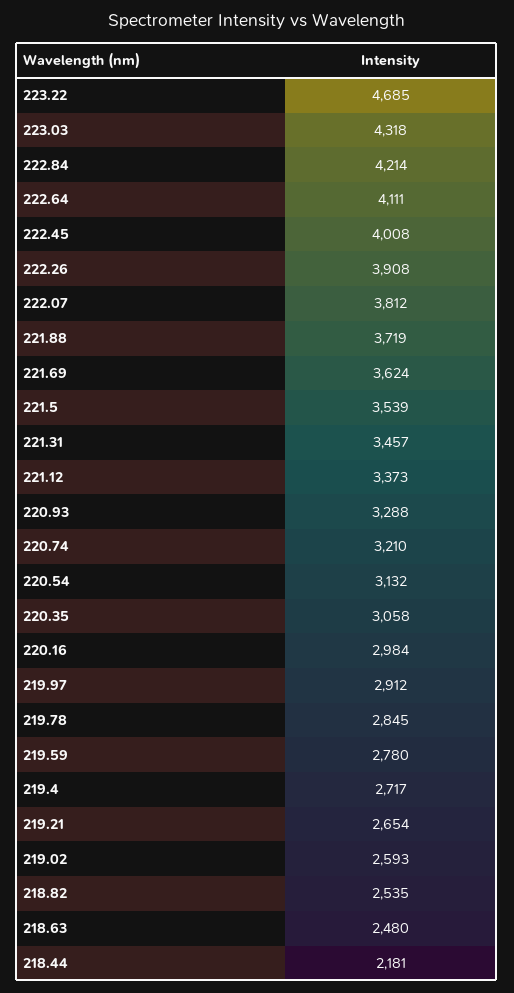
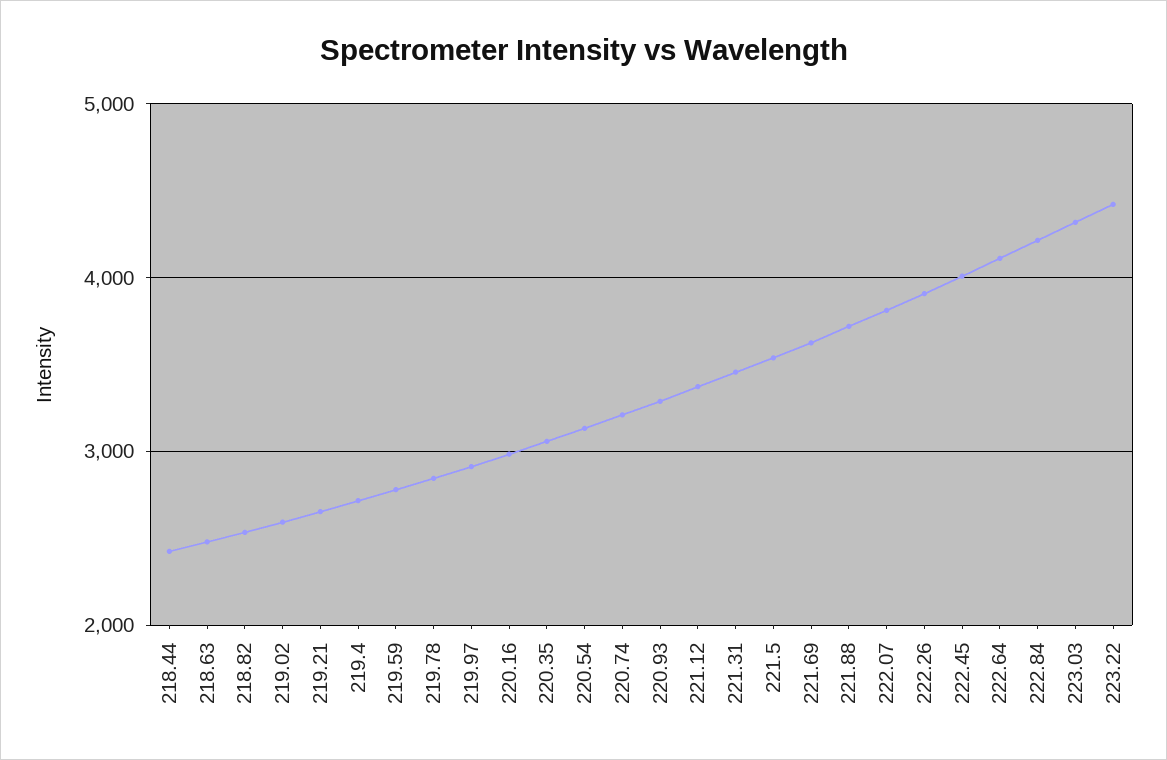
  {
-   "223.22": 4685,
+   "223.22": 4400,
    "223.03": 4318,
    "222.84": 4214,
    "222.64": 4111,
    "222.45": 4008,
    "222.26": 3908,
    "222.07": 3812,
    "221.88": 3719,
    "221.69": 3624,
    "221.5": 3539,
    "221.31": 3457,
    "221.12": 3373,
    "220.93": 3288,
    "220.74": 3210,
    "220.54": 3132,
    "220.35": 3058,
    "220.16": 2984,
    "219.97": 2912,
    "219.78": 2845,
    "219.59": 2780,
    "219.4": 2717,
    "219.21": 2654,
    "219.02": 2593,
    "218.82": 2535,
    "218.63": 2480,
-   "218.44": 2181
+   "218.44": 2400
  }

